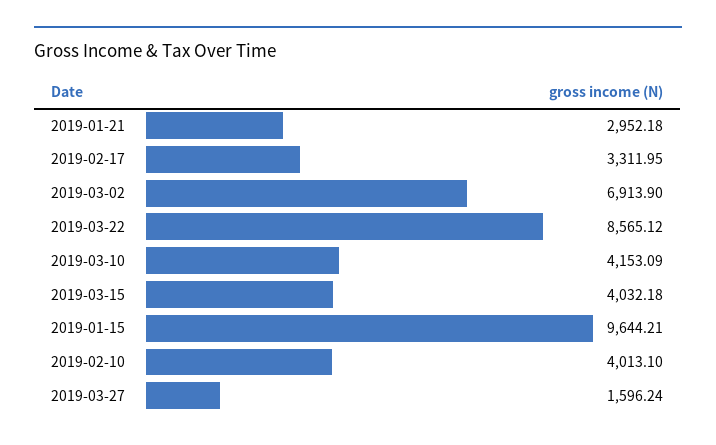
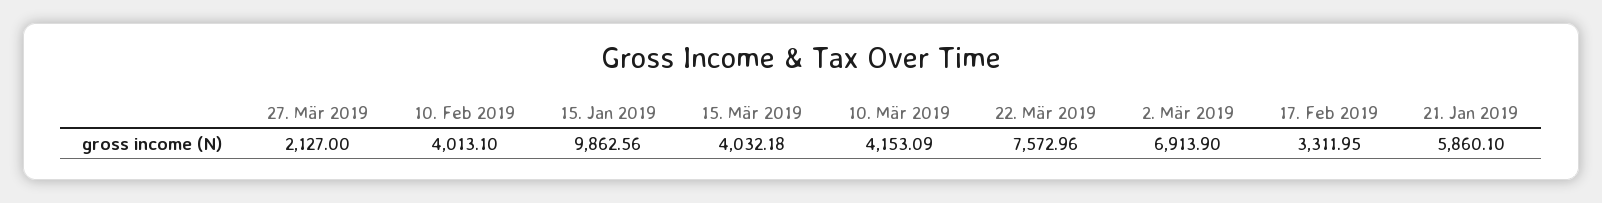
  {
-   "2019-01-21": 2952.18,
+   "2019-01-21": 5860.1,
    "2019-02-17": 3311.95,
    "2019-03-02": 6913.9,
-   "2019-03-22": 8565.12,
+   "2019-03-22": 7572.96,
    "2019-03-10": 4153.09,
    "2019-03-15": 4032.18,
-   "2019-01-15": 9644.21,
+   "2019-01-15": 9862.56,
    "2019-02-10": 4013.1,
-   "2019-03-27": 1596.24
+   "2019-03-27": 2127
  }

